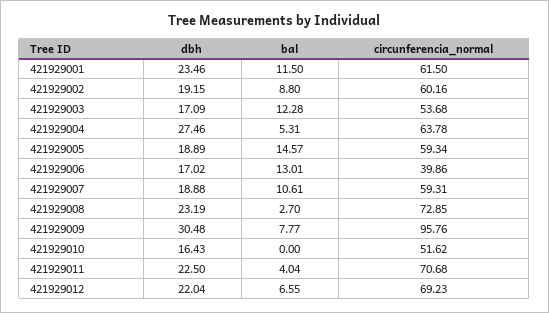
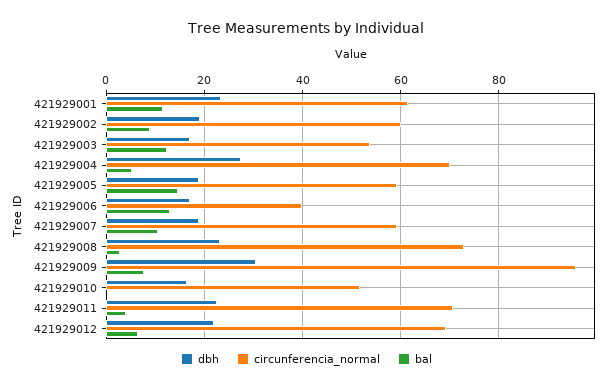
  {
    "dbh": {
      "421929001": 23.46,
      "421929002": 19.15,
      "421929003": 17.09,
      "421929004": 27.46,
      "421929005": 18.89,
      "421929006": 17.02,
      "421929007": 18.88,
      "421929008": 23.19,
      "421929009": 30.48,
      "421929010": 16.43,
      "421929011": 22.5,
      "421929012": 22.04
    },
    "bal": {
      "421929001": 11.5,
      "421929002": 8.8,
      "421929003": 12.28,
      "421929004": 5.31,
      "421929005": 14.57,
      "421929006": 13.01,
      "421929007": 10.61,
      "421929008": 2.7,
      "421929009": 7.77,
      "421929010": 0,
      "421929011": 4.04,
      "421929012": 6.55
    },
    "circunferencia_normal": {
      "421929001": 61.5,
      "421929002": 60.16,
      "421929003": 53.68,
-     "421929004": 63.78,
+     "421929004": 70,
      "421929005": 59.34,
      "421929006": 39.86,
      "421929007": 59.31,
      "421929008": 72.85,
      "421929009": 95.76,
      "421929010": 51.62,
      "421929011": 70.68,
      "421929012": 69.23
    }
  }

